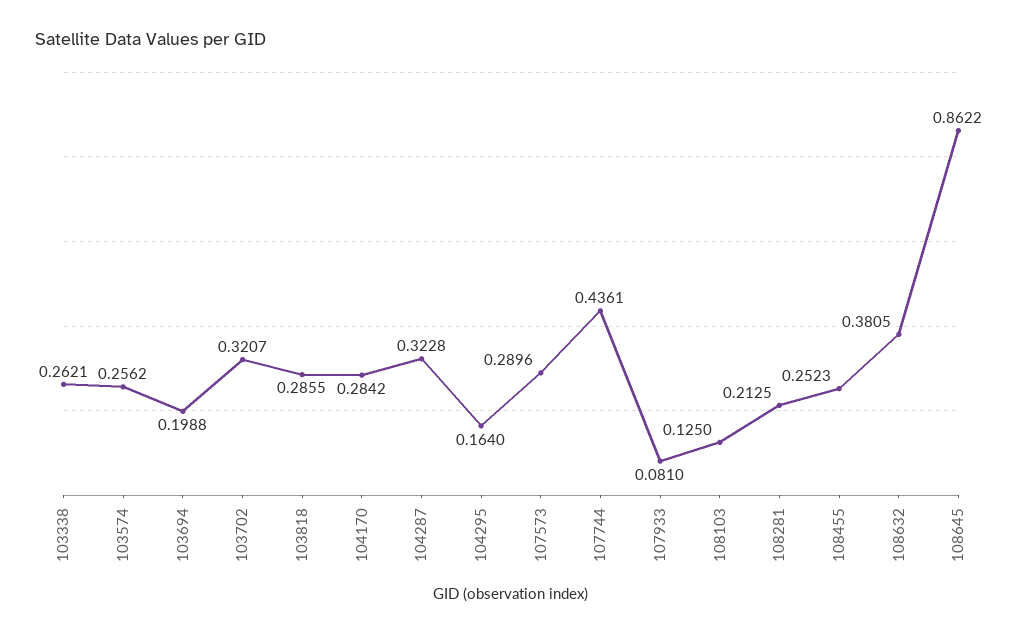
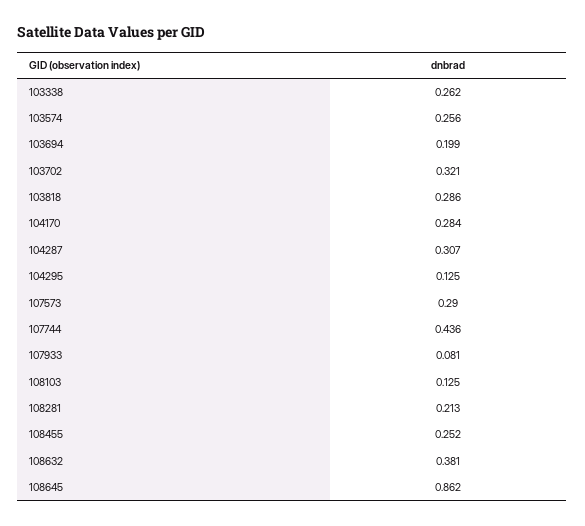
  {
    "103338": 0.2621,
    "103574": 0.2562,
    "103694": 0.1988,
    "103702": 0.3207,
    "103818": 0.2855,
    "104170": 0.2842,
-   "104287": 0.3228,
+   "104287": 0.307,
-   "104295": 0.164,
+   "104295": 0.125,
    "107573": 0.2896,
    "107744": 0.4361,
    "107933": 0.081,
    "108103": 0.125,
    "108281": 0.2125,
    "108455": 0.2523,
    "108632": 0.3805,
    "108645": 0.8622
  }

